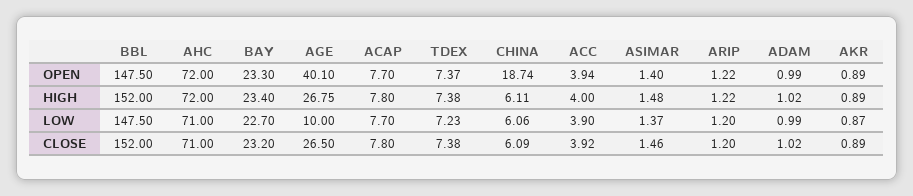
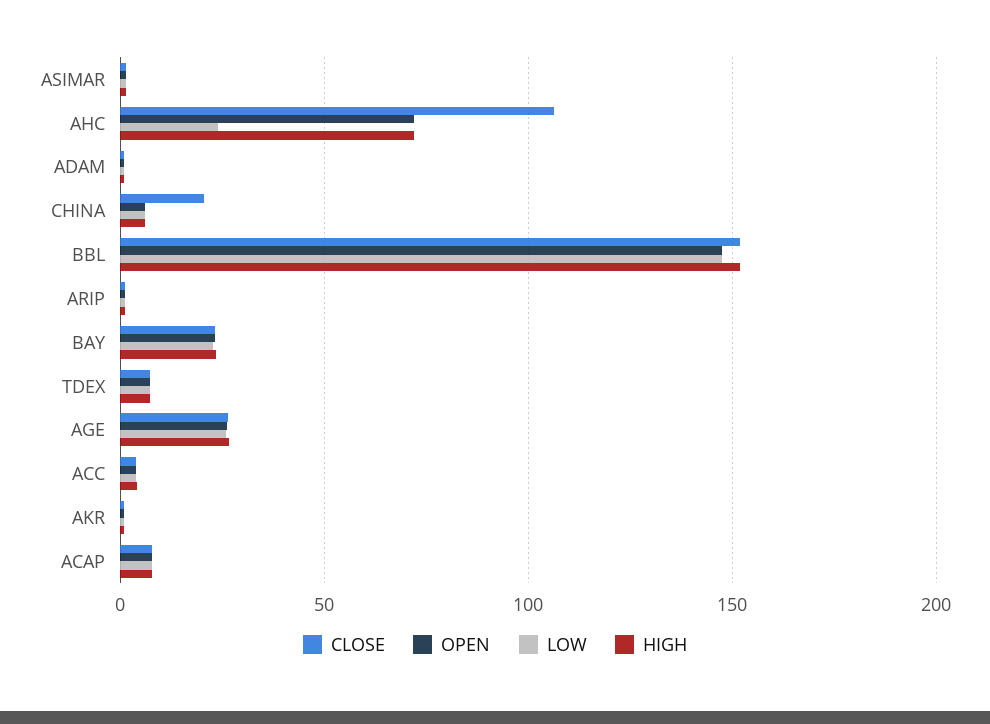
  {
    "OPEN": {
      "BBL": 147.5,
      "AHC": 72,
      "BAY": 23.3,
-     "AGE": 40.1,
+     "AGE": 25,
      "ACAP": 7.7,
      "TDEX": 7.37,
-     "CHINA": 18.74,
+     "CHINA": 5,
      "ACC": 3.94,
      "ASIMAR": 1.4,
      "ARIP": 1.22,
      "ADAM": 0.99,
      "AKR": 0.89
    },
    "HIGH": {
      "BBL": 152,
      "AHC": 72,
      "BAY": 23.4,
      "AGE": 26.75,
      "ACAP": 7.8,
      "TDEX": 7.38,
      "CHINA": 6.11,
      "ACC": 4,
      "ASIMAR": 1.48,
      "ARIP": 1.22,
      "ADAM": 1.02,
      "AKR": 0.89
    },
    "LOW": {
      "BBL": 147.5,
-     "AHC": 71,
+     "AHC": 25,
      "BAY": 22.7,
-     "AGE": 10,
+     "AGE": 25,
      "ACAP": 7.7,
      "TDEX": 7.23,
      "CHINA": 6.06,
      "ACC": 3.9,
      "ASIMAR": 1.37,
      "ARIP": 1.2,
      "ADAM": 0.99,
      "AKR": 0.87
    },
    "CLOSE": {
      "BBL": 152,
-     "AHC": 71,
+     "AHC": 105,
      "BAY": 23.2,
      "AGE": 26.5,
      "ACAP": 7.8,
      "TDEX": 7.38,
-     "CHINA": 6.09,
+     "CHINA": 20,
      "ACC": 3.92,
      "ASIMAR": 1.46,
      "ARIP": 1.2,
      "ADAM": 1.02,
      "AKR": 0.89
    }
  }

